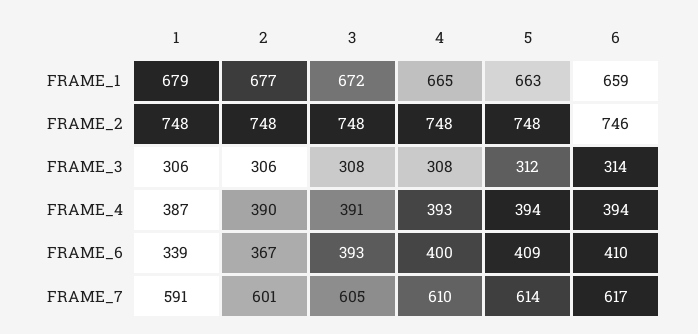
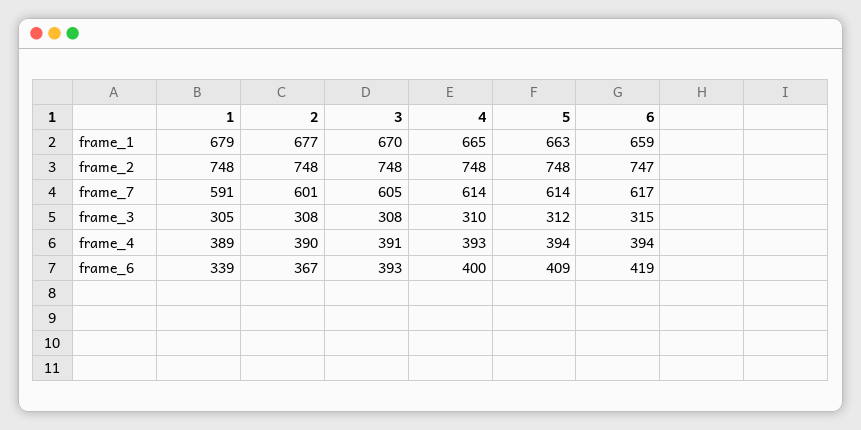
  {
    "1": {
      "FRAME_1": 679,
      "FRAME_2": 748,
-     "FRAME_3": 306,
+     "FRAME_3": 305,
-     "FRAME_4": 387,
+     "FRAME_4": 389,
      "FRAME_6": 339,
      "FRAME_7": 591
    },
    "2": {
      "FRAME_1": 677,
      "FRAME_2": 748,
-     "FRAME_3": 306,
+     "FRAME_3": 308,
      "FRAME_4": 390,
      "FRAME_6": 367,
      "FRAME_7": 601
    },
    "3": {
-     "FRAME_1": 672,
+     "FRAME_1": 670,
      "FRAME_2": 748,
      "FRAME_3": 308,
      "FRAME_4": 391,
      "FRAME_6": 393,
      "FRAME_7": 605
    },
    "4": {
      "FRAME_1": 665,
      "FRAME_2": 748,
-     "FRAME_3": 308,
+     "FRAME_3": 310,
      "FRAME_4": 393,
      "FRAME_6": 400,
-     "FRAME_7": 610
+     "FRAME_7": 614
    },
    "5": {
      "FRAME_1": 663,
      "FRAME_2": 748,
      "FRAME_3": 312,
      "FRAME_4": 394,
      "FRAME_6": 409,
      "FRAME_7": 614
    },
    "6": {
      "FRAME_1": 659,
-     "FRAME_2": 746,
+     "FRAME_2": 747,
-     "FRAME_3": 314,
+     "FRAME_3": 315,
      "FRAME_4": 394,
-     "FRAME_6": 410,
+     "FRAME_6": 419,
      "FRAME_7": 617
    }
  }

